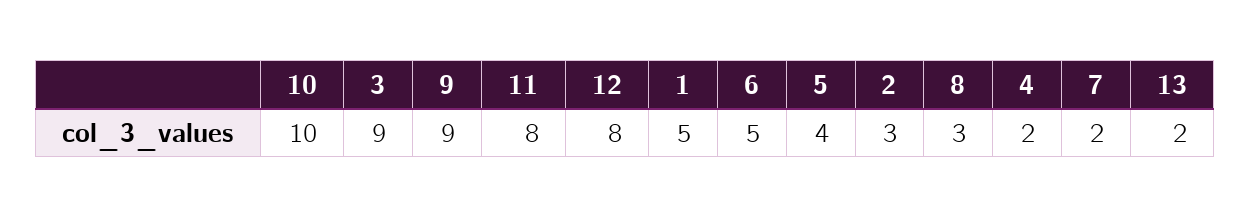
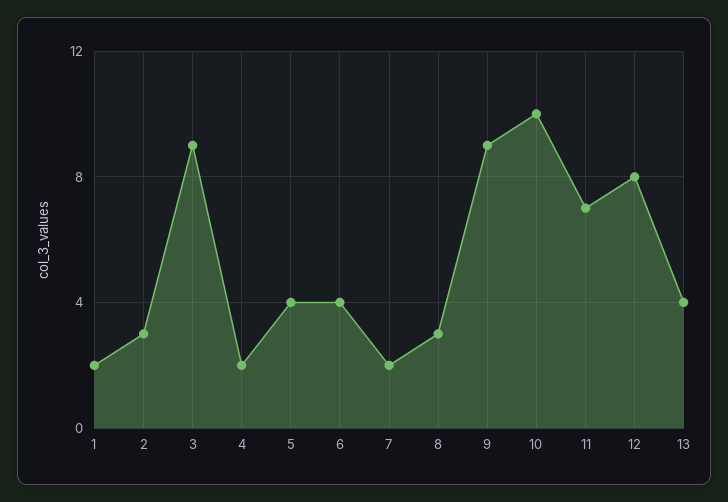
  {
    "10": 10,
    "3": 9,
    "9": 9,
-   "11": 8,
+   "11": 7,
    "12": 8,
-   "1": 5,
+   "1": 2,
-   "6": 5,
+   "6": 4,
    "5": 4,
    "2": 3,
    "8": 3,
    "4": 2,
    "7": 2,
-   "13": 2
+   "13": 4
  }

